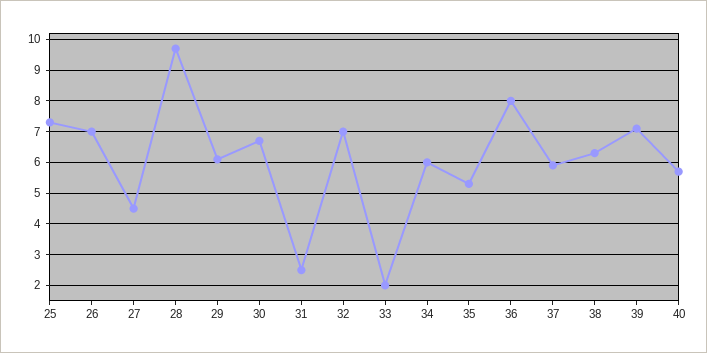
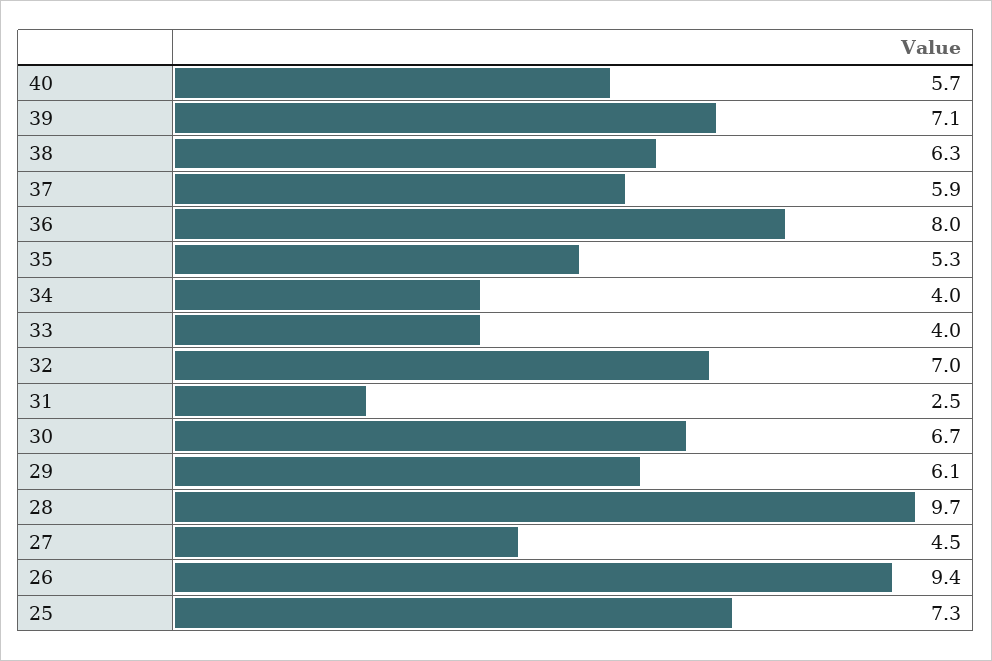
  {
    "25": 7.3,
-   "26": 7,
+   "26": 9.4,
    "27": 4.5,
    "28": 9.7,
    "29": 6.1,
    "30": 6.7,
    "31": 2.5,
    "32": 7,
-   "33": 2,
+   "33": 4,
-   "34": 6,
+   "34": 4,
    "35": 5.3,
    "36": 8,
    "37": 5.9,
    "38": 6.3,
    "39": 7.1,
    "40": 5.7
  }

